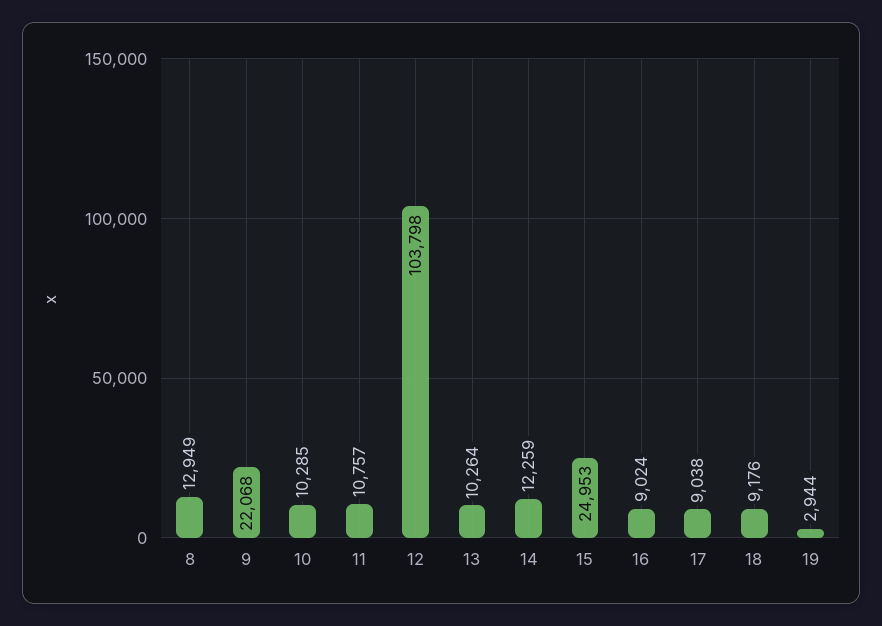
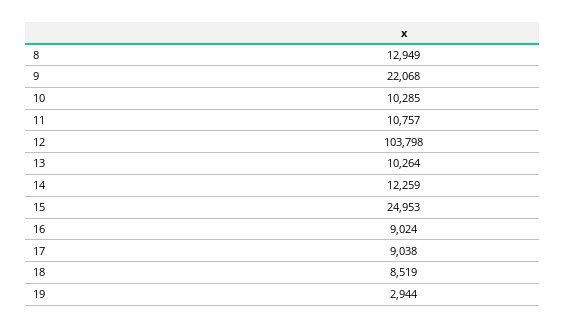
  {
    "8": 12949,
    "9": 22068,
    "10": 10285,
    "11": 10757,
    "12": 103798,
    "13": 10264,
    "14": 12259,
    "15": 24953,
    "16": 9024,
    "17": 9038,
-   "18": 9176,
+   "18": 8519,
    "19": 2944
  }

